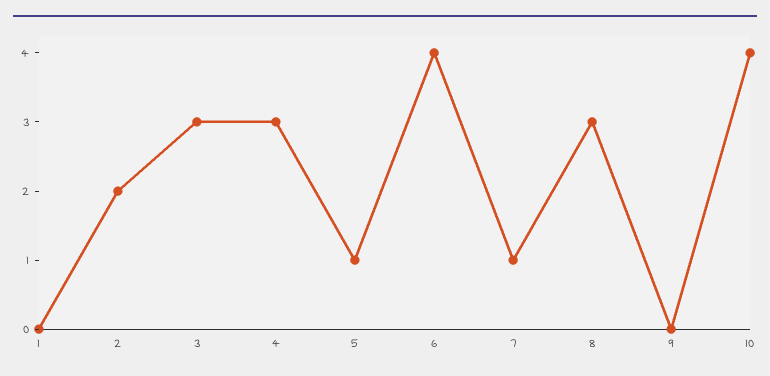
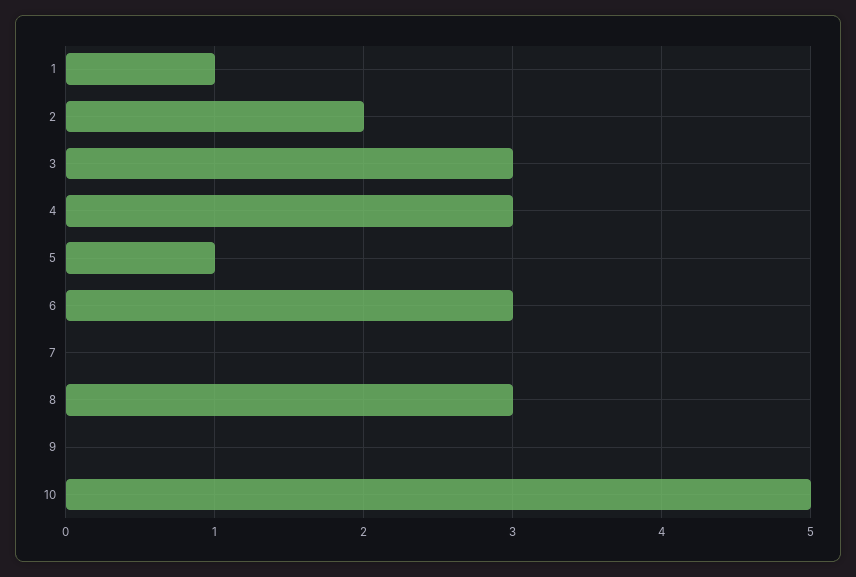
  {
-   "1": 0,
+   "1": 1,
    "2": 2,
    "3": 3,
    "4": 3,
    "5": 1,
-   "6": 4,
+   "6": 3,
-   "7": 1,
+   "7": 0,
    "8": 3,
    "9": 0,
-   "10": 4
+   "10": 5
  }

